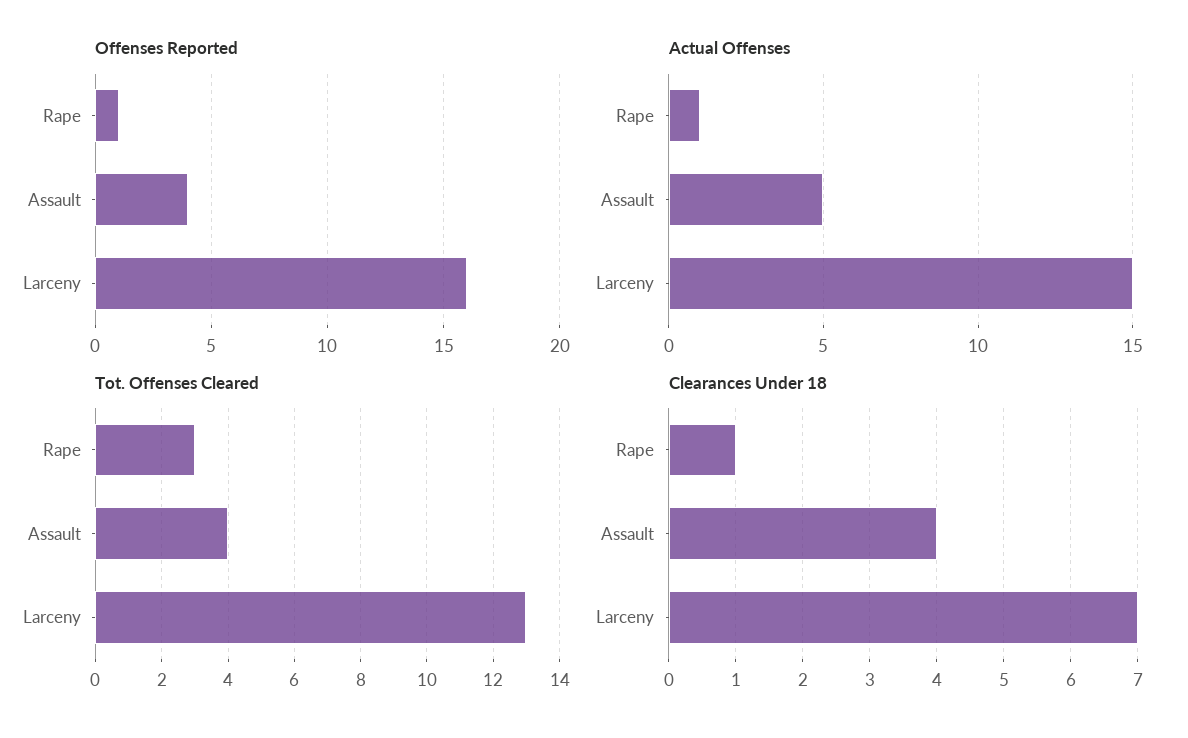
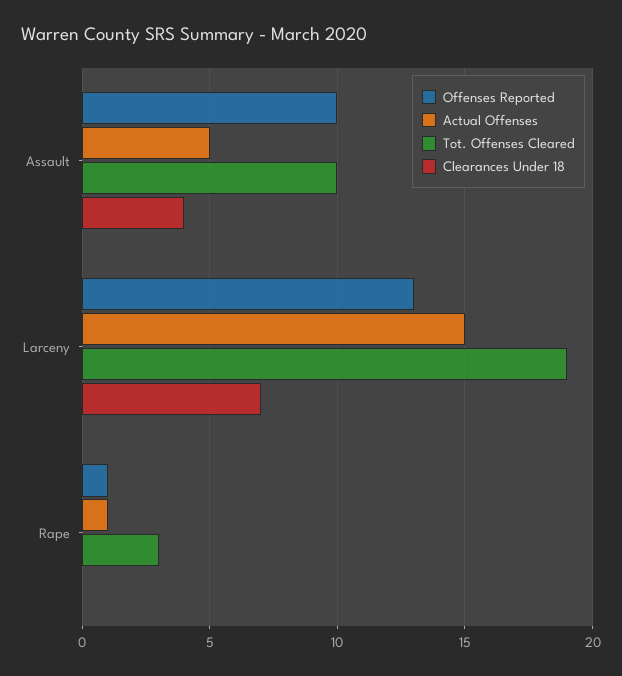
  {
    "Offenses Reported": {
      "Rape": 1,
-     "Assault": 4,
+     "Assault": 10,
-     "Larceny": 16
+     "Larceny": 13
    },
    "Actual Offenses": {
      "Rape": 1,
      "Assault": 5,
      "Larceny": 15
    },
    "Tot. Offenses Cleared": {
      "Rape": 3,
-     "Assault": 4,
+     "Assault": 10,
-     "Larceny": 13
+     "Larceny": 19
    },
    "Clearances Under 18": {
-     "Rape": 1,
+     "Rape": 0,
      "Assault": 4,
      "Larceny": 7
    }
  }

